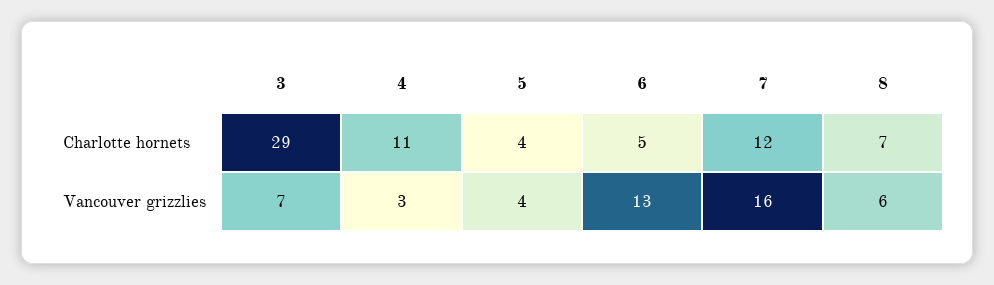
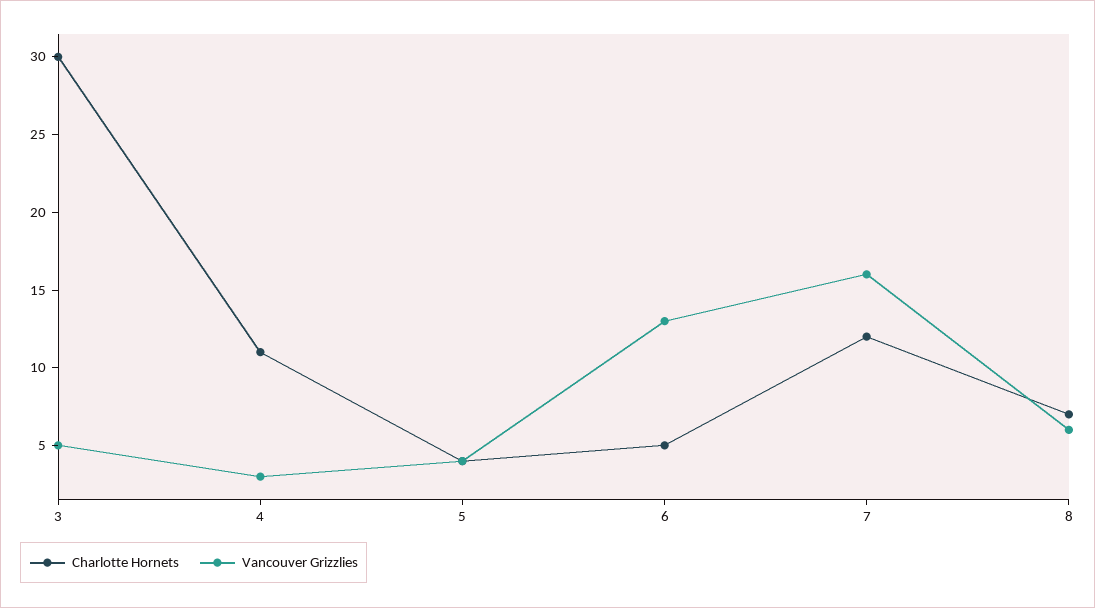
  {
    "Charlotte hornets": {
-     "3": 29,
+     "3": 30,
      "4": 11,
      "5": 4,
      "6": 5,
      "7": 12,
      "8": 7
    },
    "Vancouver grizzlies": {
-     "3": 7,
+     "3": 5,
      "4": 3,
      "5": 4,
      "6": 13,
      "7": 16,
      "8": 6
    }
  }

